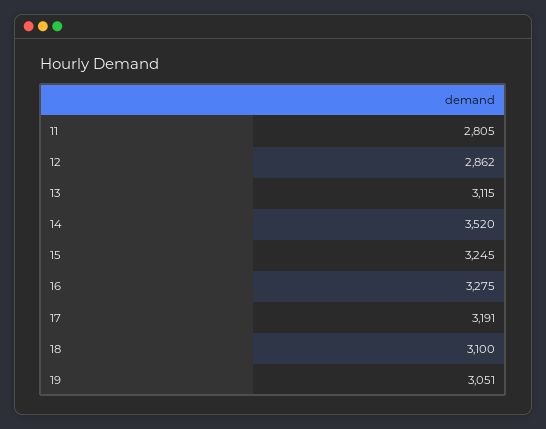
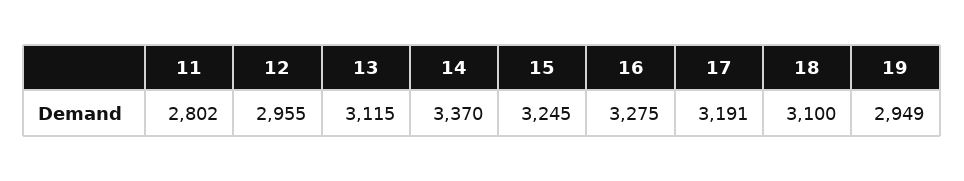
  {
-   "11": 2805,
+   "11": 2802,
-   "12": 2862,
+   "12": 2955,
    "13": 3115,
-   "14": 3520,
+   "14": 3370,
    "15": 3245,
    "16": 3275,
    "17": 3191,
    "18": 3100,
-   "19": 3051
+   "19": 2949
  }

